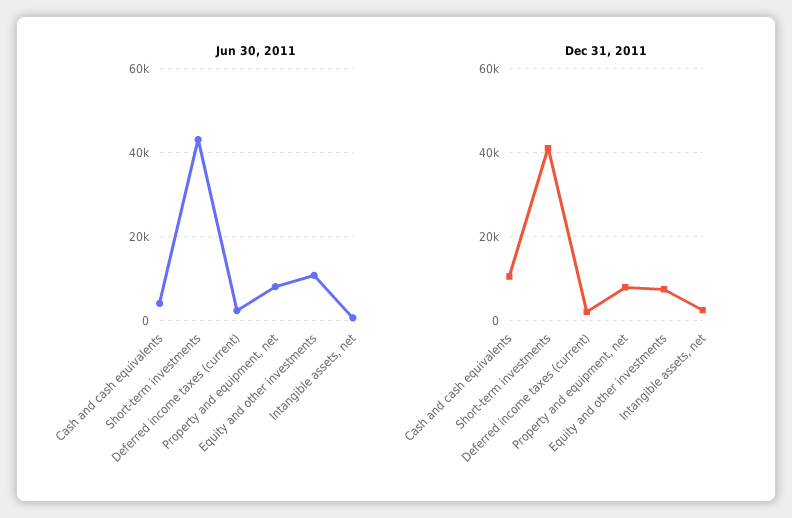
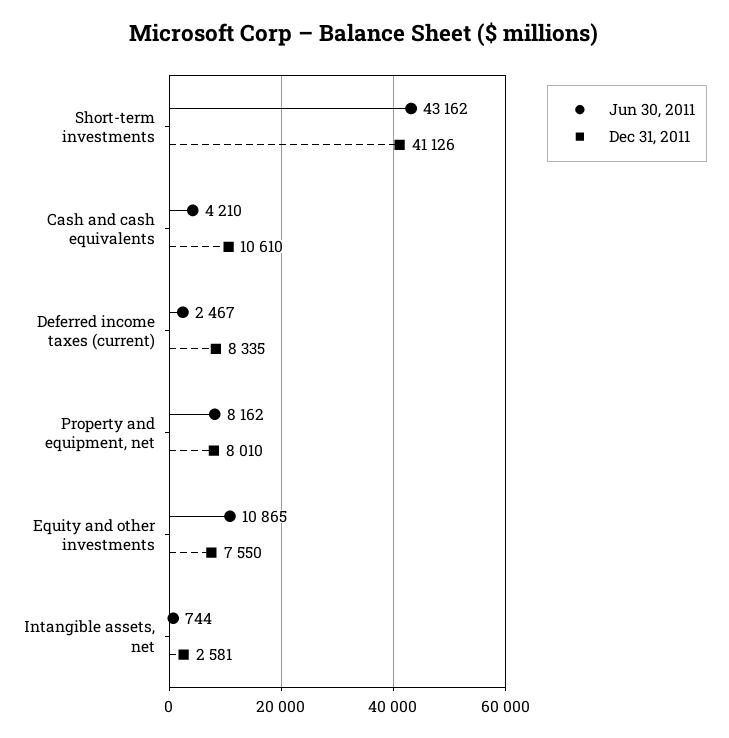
  {
    "Jun 30, 2011": {
      "Cash and cash equivalents": 4210,
      "Short-term investments": 43162,
      "Deferred income taxes (current)": 2467,
      "Property and equipment, net": 8162,
      "Equity and other investments": 10865,
      "Intangible assets, net": 744
    },
    "Dec 31, 2011": {
      "Cash and cash equivalents": 10610,
      "Short-term investments": 41126,
-     "Deferred income taxes (current)": 2000,
+     "Deferred income taxes (current)": 8335,
      "Property and equipment, net": 8010,
      "Equity and other investments": 7550,
      "Intangible assets, net": 2581
    }
  }

